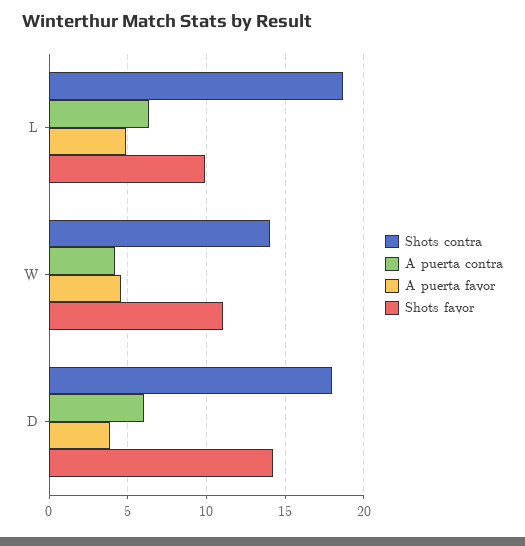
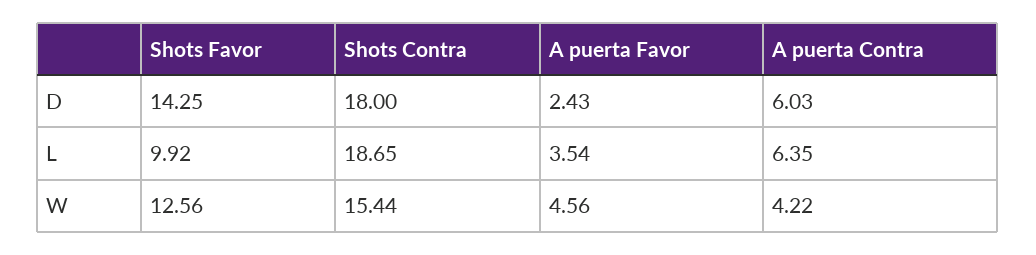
  {
    "Shots contra": {
      "L": 18.65,
-     "W": 14,
+     "W": 15.44,
      "D": 18
    },
    "A puerta contra": {
      "L": 6.35,
      "W": 4.22,
      "D": 6.03
    },
    "A puerta favor": {
-     "L": 5,
+     "L": 3.54,
      "W": 4.56,
-     "D": 4
+     "D": 2.43
    },
    "Shots favor": {
      "L": 9.92,
-     "W": 11,
+     "W": 12.56,
      "D": 14.25
    }
  }

